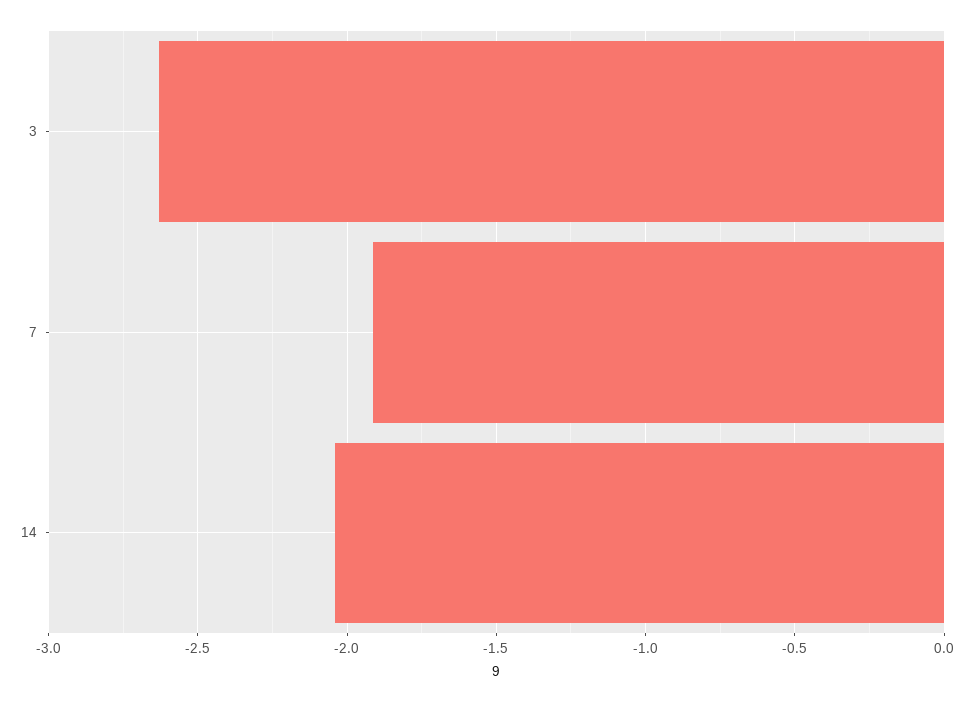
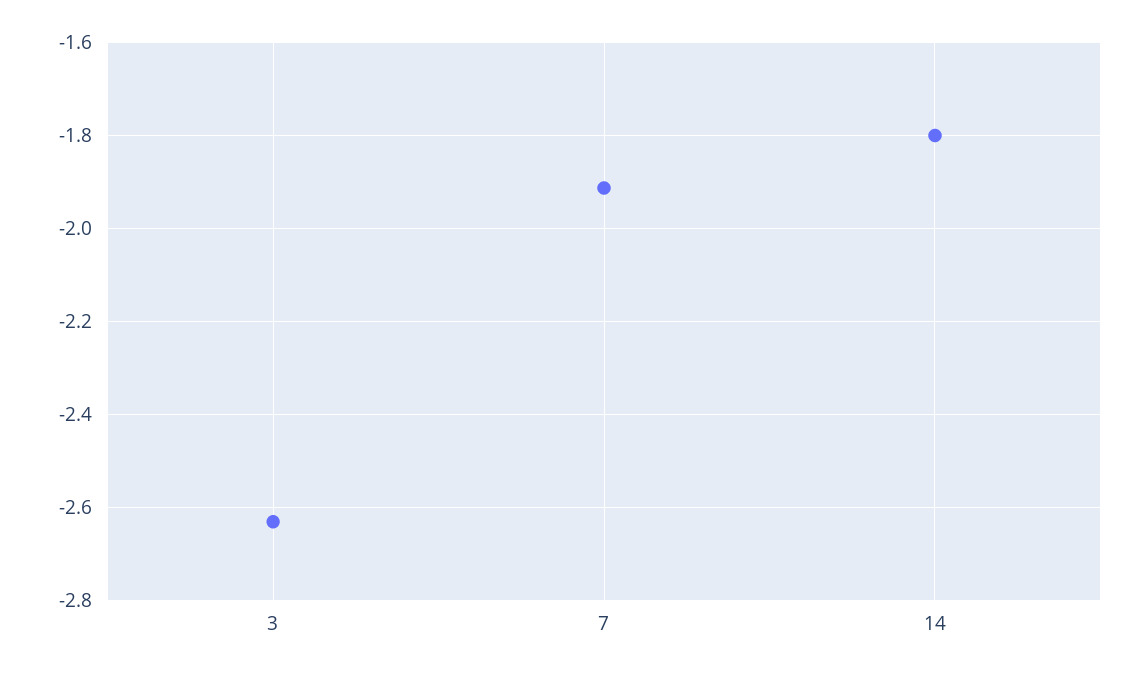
  {
    "3": -2.64,
    "7": -1.92,
-   "14": -2.05
+   "14": -1.8
  }

